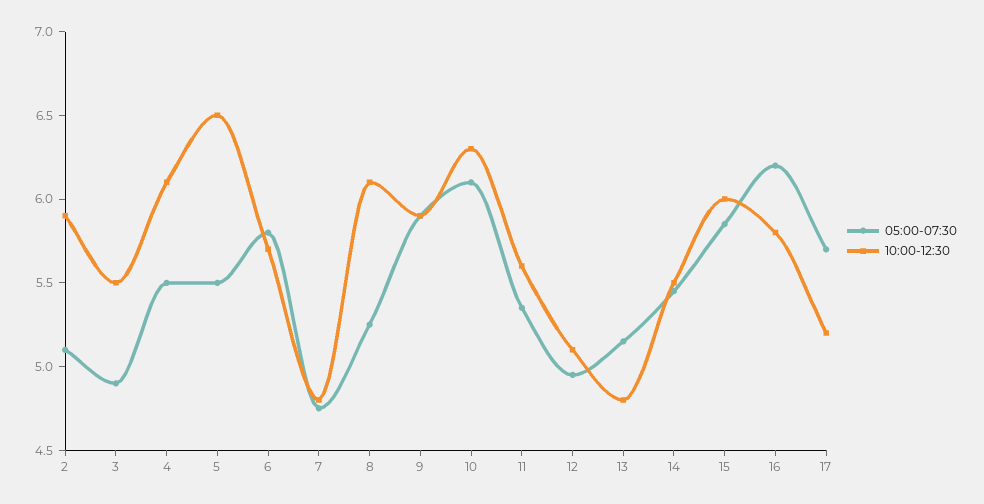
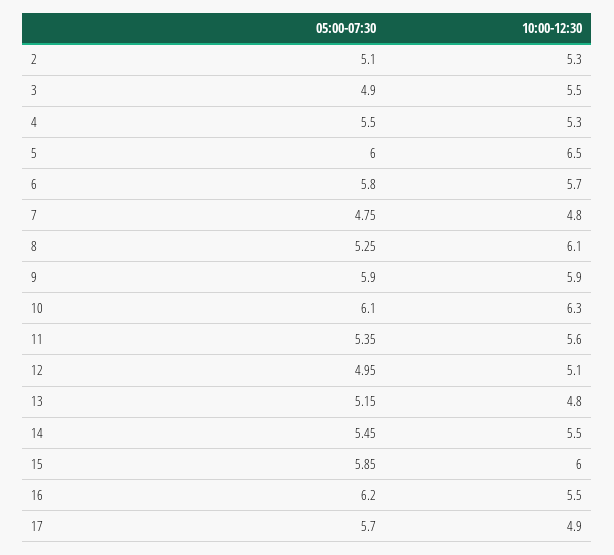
  {
    "05:00-07:30": {
      "2": 5.1,
      "3": 4.9,
      "4": 5.5,
-     "5": 5.5,
+     "5": 6,
      "6": 5.8,
      "7": 4.75,
      "8": 5.25,
      "9": 5.9,
      "10": 6.1,
      "11": 5.35,
      "12": 4.95,
      "13": 5.15,
      "14": 5.45,
      "15": 5.85,
      "16": 6.2,
      "17": 5.7
    },
    "10:00-12:30": {
-     "2": 5.9,
+     "2": 5.3,
      "3": 5.5,
-     "4": 6.1,
+     "4": 5.3,
      "5": 6.5,
      "6": 5.7,
      "7": 4.8,
      "8": 6.1,
      "9": 5.9,
      "10": 6.3,
      "11": 5.6,
      "12": 5.1,
      "13": 4.8,
      "14": 5.5,
      "15": 6,
-     "16": 5.8,
+     "16": 5.5,
-     "17": 5.2
+     "17": 4.9
    }
  }

